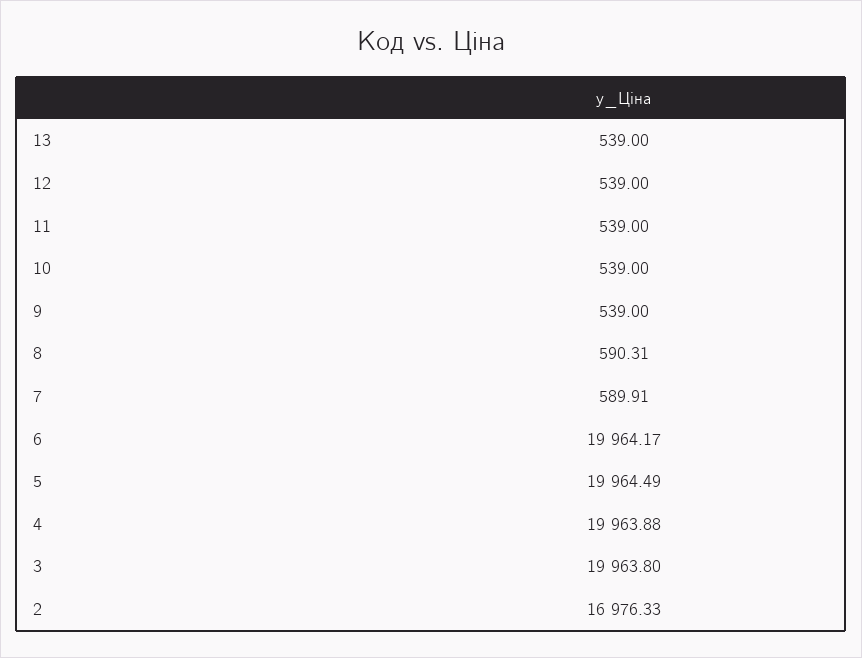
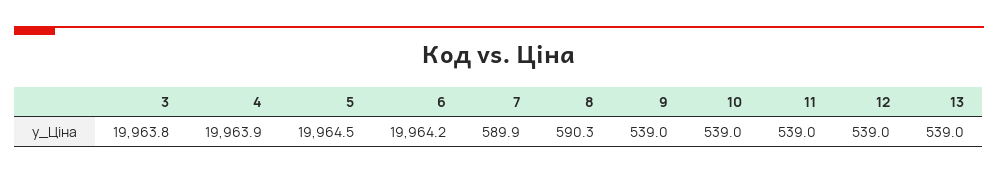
  {
    "13": 539,
    "12": 539,
    "11": 539,
    "10": 539,
    "9": 539,
    "8": 590.31,
    "7": 589.91,
    "6": 19964.17,
    "5": 19964.49,
    "4": 19963.88,
-   "3": 19963.8,
+   "3": 19963.8
-   "2": 16976.33
  }

